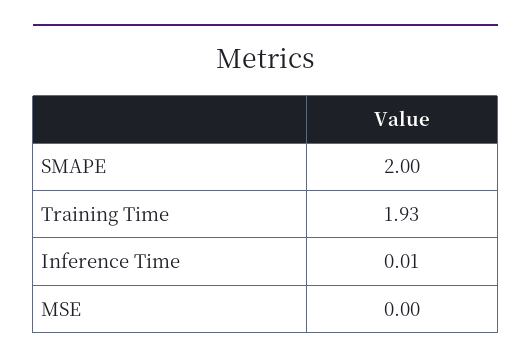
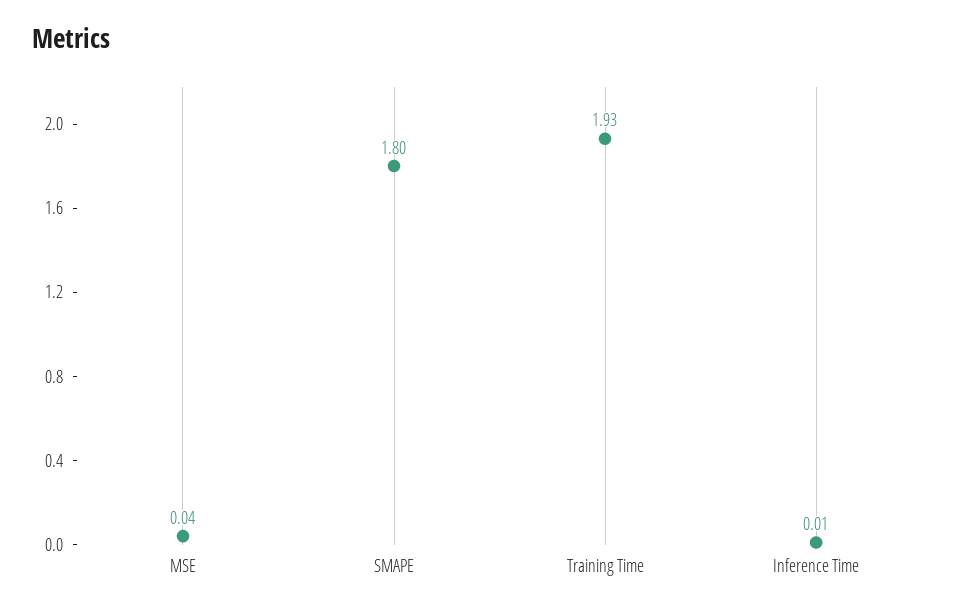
  {
-   "SMAPE": 2,
+   "SMAPE": 1.8,
    "Training Time": 1.93,
    "Inference Time": 0.01,
-   "MSE": 0
+   "MSE": 0.04
  }

